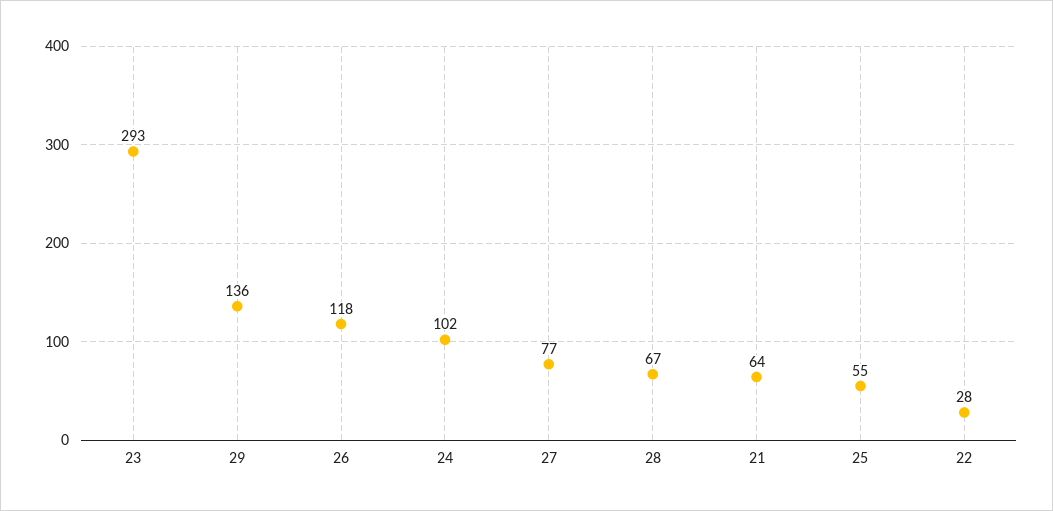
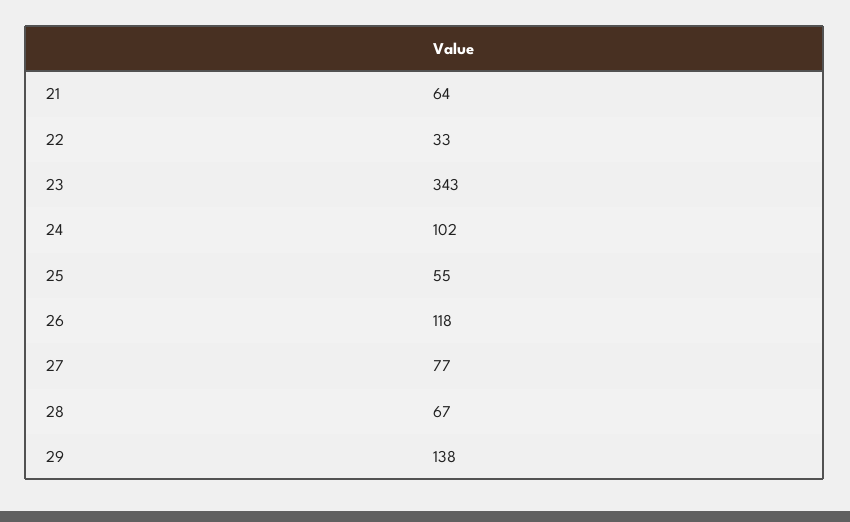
  {
-   "23": 293,
+   "23": 343,
-   "29": 136,
+   "29": 138,
    "26": 118,
    "24": 102,
    "27": 77,
    "28": 67,
    "21": 64,
    "25": 55,
-   "22": 28
+   "22": 33
  }

